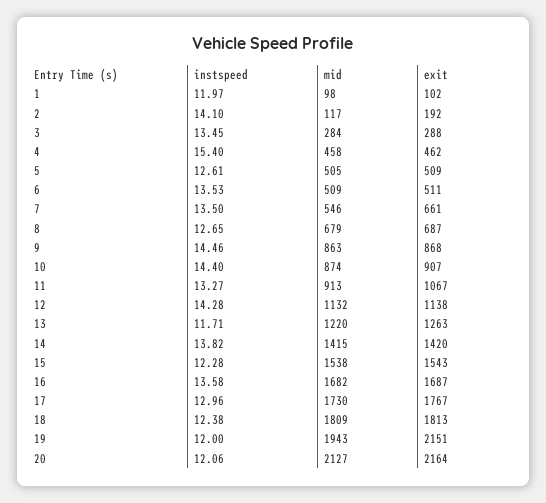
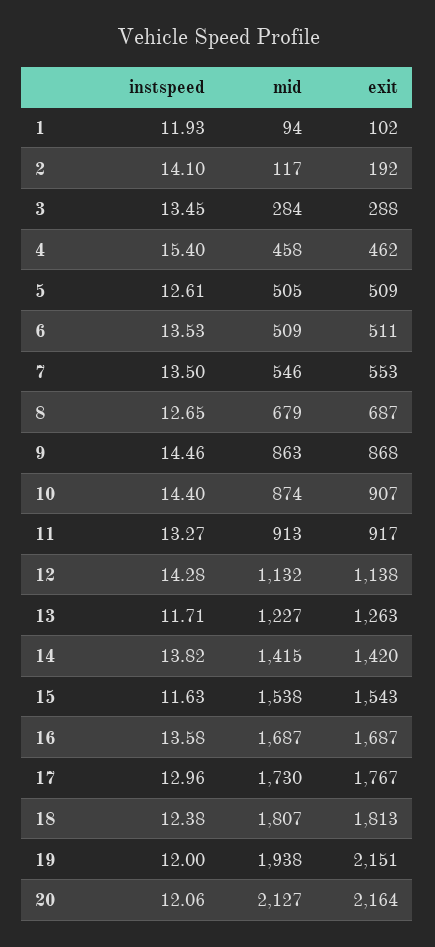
  {
    "instspeed": {
-     "1": 11.97,
+     "1": 11.93,
      "2": 14.1,
      "3": 13.45,
      "4": 15.4,
      "5": 12.61,
      "6": 13.53,
      "7": 13.5,
      "8": 12.65,
      "9": 14.46,
      "10": 14.4,
      "11": 13.27,
      "12": 14.28,
      "13": 11.71,
      "14": 13.82,
-     "15": 12.28,
+     "15": 11.63,
      "16": 13.58,
      "17": 12.96,
      "18": 12.38,
      "19": 12,
      "20": 12.06
    },
    "mid": {
-     "1": 98,
+     "1": 94,
      "2": 117,
      "3": 284,
      "4": 458,
      "5": 505,
      "6": 509,
      "7": 546,
      "8": 679,
      "9": 863,
      "10": 874,
      "11": 913,
      "12": 1132,
-     "13": 1220,
+     "13": 1227,
      "14": 1415,
      "15": 1538,
-     "16": 1682,
+     "16": 1687,
      "17": 1730,
-     "18": 1809,
+     "18": 1807,
-     "19": 1943,
+     "19": 1938,
      "20": 2127
    },
    "exit": {
      "1": 102,
      "2": 192,
      "3": 288,
      "4": 462,
      "5": 509,
      "6": 511,
-     "7": 661,
+     "7": 553,
      "8": 687,
      "9": 868,
      "10": 907,
-     "11": 1067,
+     "11": 917,
      "12": 1138,
      "13": 1263,
      "14": 1420,
      "15": 1543,
      "16": 1687,
      "17": 1767,
      "18": 1813,
      "19": 2151,
      "20": 2164
    }
  }

